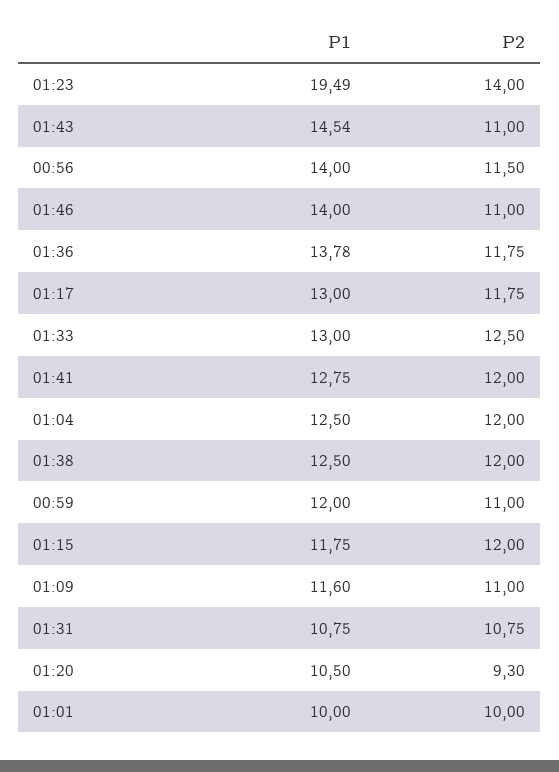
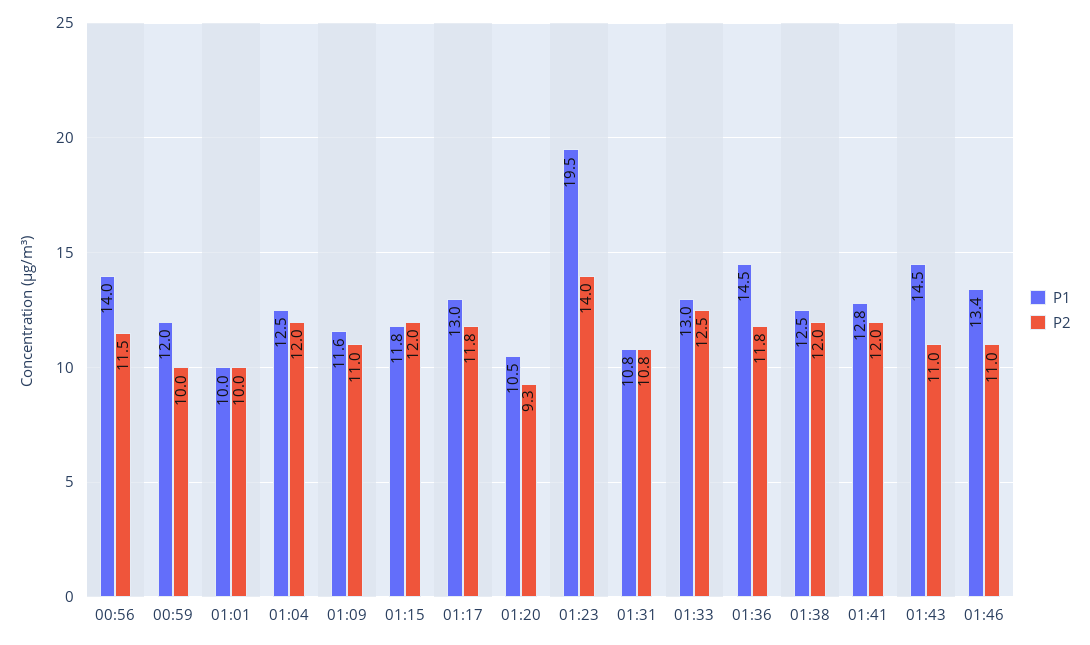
  {
    "P1": {
      "01:23": 19.49,
      "01:43": 14.54,
      "00:56": 14,
-     "01:46": 14,
+     "01:46": 13.4,
-     "01:36": 13.78,
+     "01:36": 14.5,
      "01:17": 13,
      "01:33": 13,
      "01:41": 12.75,
      "01:04": 12.5,
      "01:38": 12.5,
      "00:59": 12,
      "01:15": 11.75,
      "01:09": 11.6,
      "01:31": 10.75,
      "01:20": 10.5,
      "01:01": 10
    },
    "P2": {
      "01:23": 14,
      "01:43": 11,
      "00:56": 11.5,
      "01:46": 11,
      "01:36": 11.75,
      "01:17": 11.75,
      "01:33": 12.5,
      "01:41": 12,
      "01:04": 12,
      "01:38": 12,
-     "00:59": 11,
+     "00:59": 10,
      "01:15": 12,
      "01:09": 11,
      "01:31": 10.75,
      "01:20": 9.3,
      "01:01": 10
    }
  }

